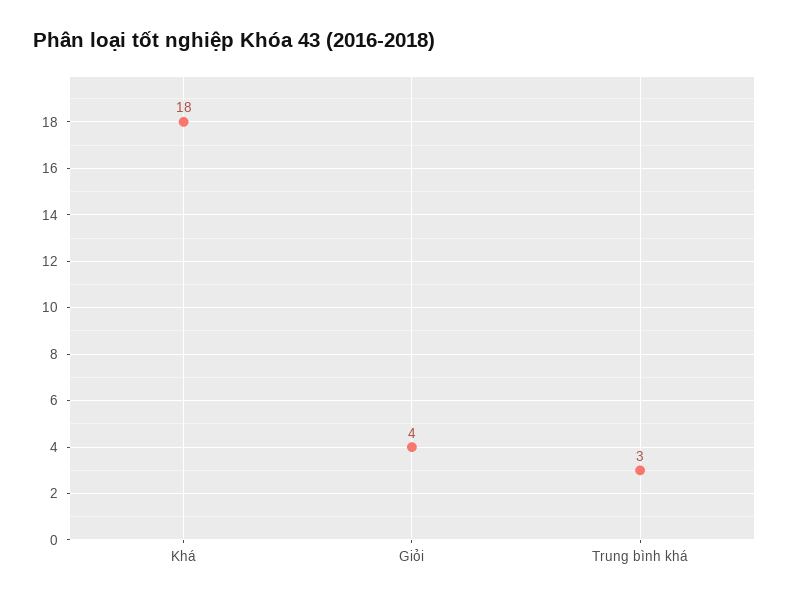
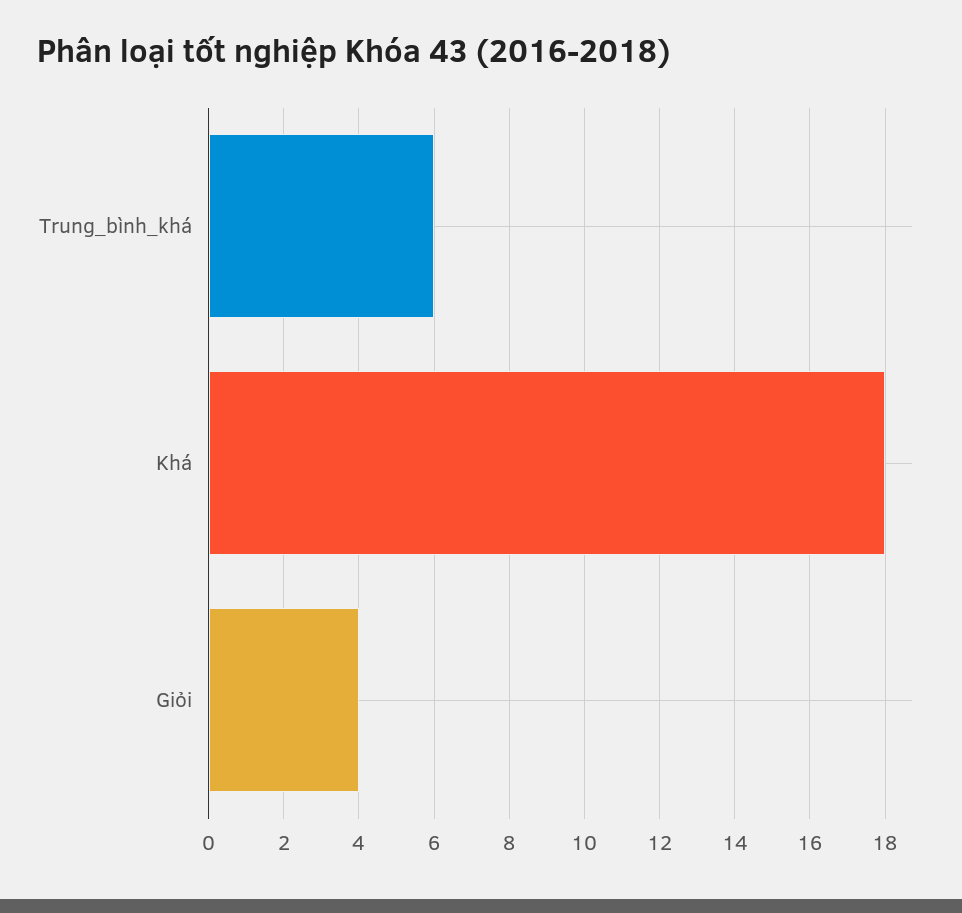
  {
    "Khá": 18,
    "Giỏi": 4,
-   "Trung bình khá": 3
+   "Trung bình khá": 6
  }

